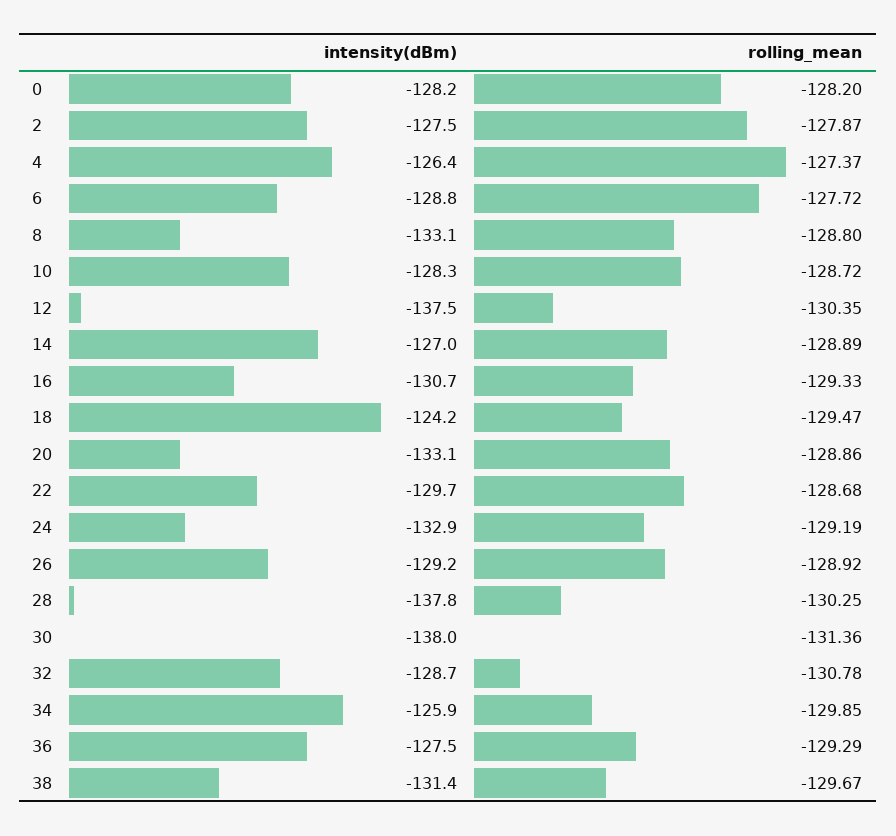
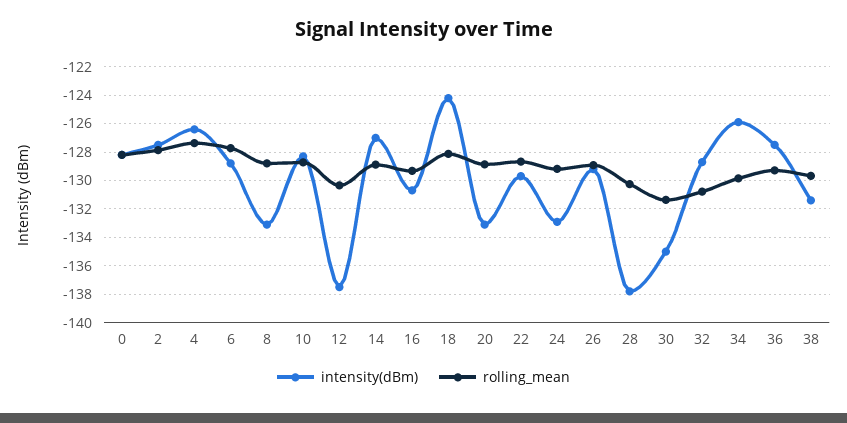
  {
    "intensity(dBm)": {
      "0": -128.2,
      "2": -127.5,
      "4": -126.4,
      "6": -128.8,
      "8": -133.1,
      "10": -128.3,
      "12": -137.5,
      "14": -127,
      "16": -130.7,
      "18": -124.2,
      "20": -133.1,
      "22": -129.7,
      "24": -132.9,
      "26": -129.2,
      "28": -137.8,
-     "30": -138,
+     "30": -135,
      "32": -128.7,
      "34": -125.9,
      "36": -127.5,
      "38": -131.4
    },
    "rolling_mean": {
      "0": -128.2,
      "2": -127.87,
      "4": -127.37,
      "6": -127.72,
      "8": -128.8,
      "10": -128.72,
      "12": -130.35,
      "14": -128.89,
      "16": -129.33,
-     "18": -129.47,
+     "18": -128,
      "20": -128.86,
      "22": -128.68,
      "24": -129.19,
      "26": -128.92,
      "28": -130.25,
      "30": -131.36,
      "32": -130.78,
      "34": -129.85,
      "36": -129.29,
      "38": -129.67
    }
  }

